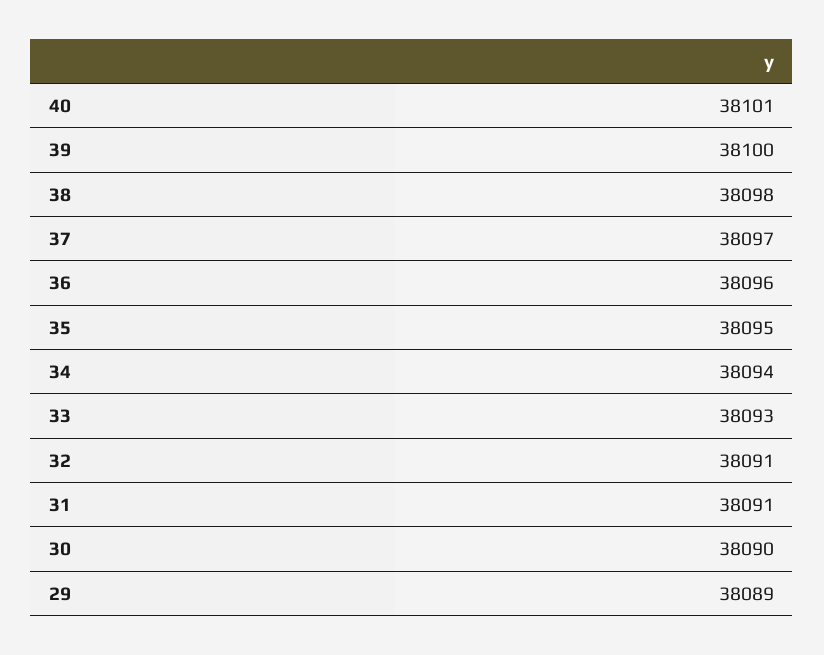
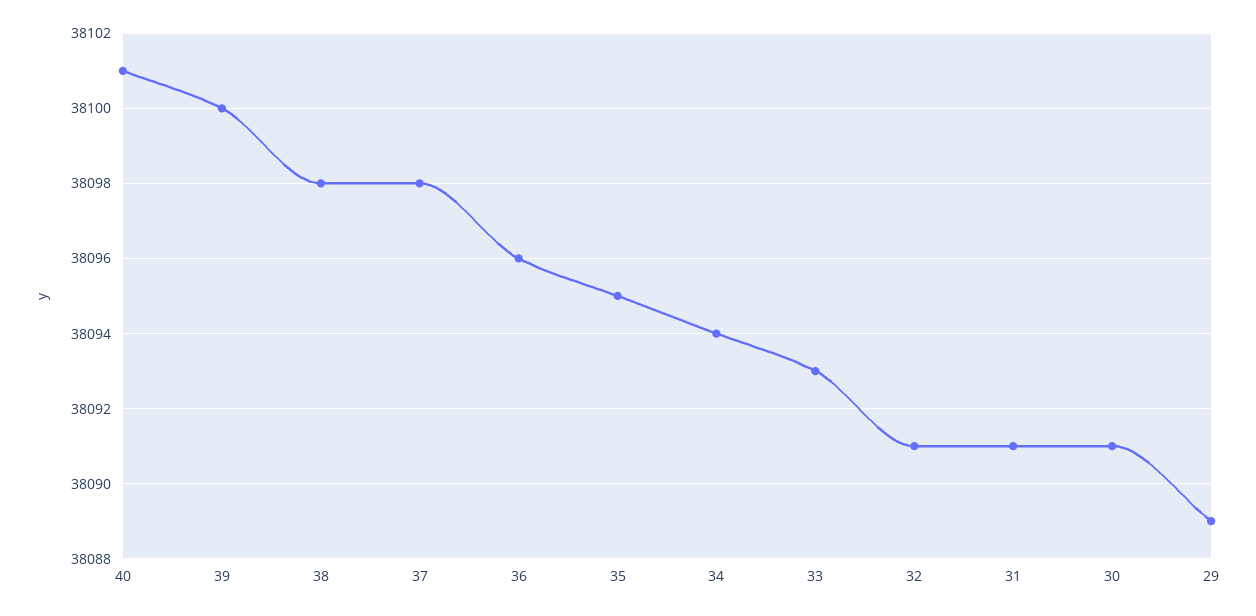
  {
    "40": 38101,
    "39": 38100,
    "38": 38098,
-   "37": 38097,
+   "37": 38098,
    "36": 38096,
    "35": 38095,
    "34": 38094,
    "33": 38093,
    "32": 38091,
    "31": 38091,
-   "30": 38090,
+   "30": 38091,
    "29": 38089
  }

